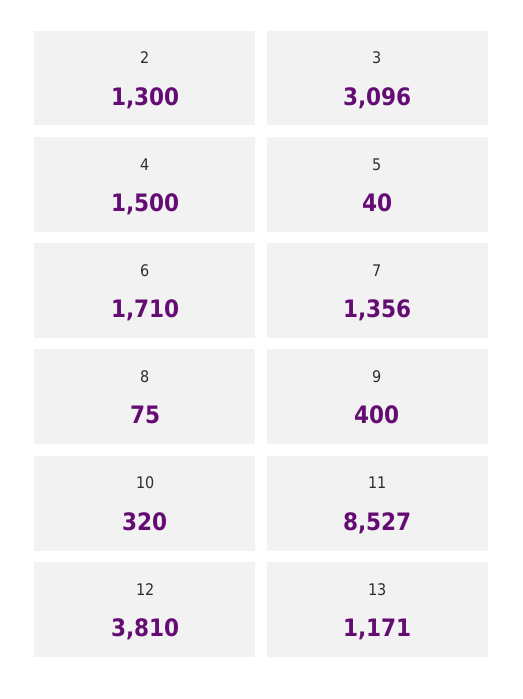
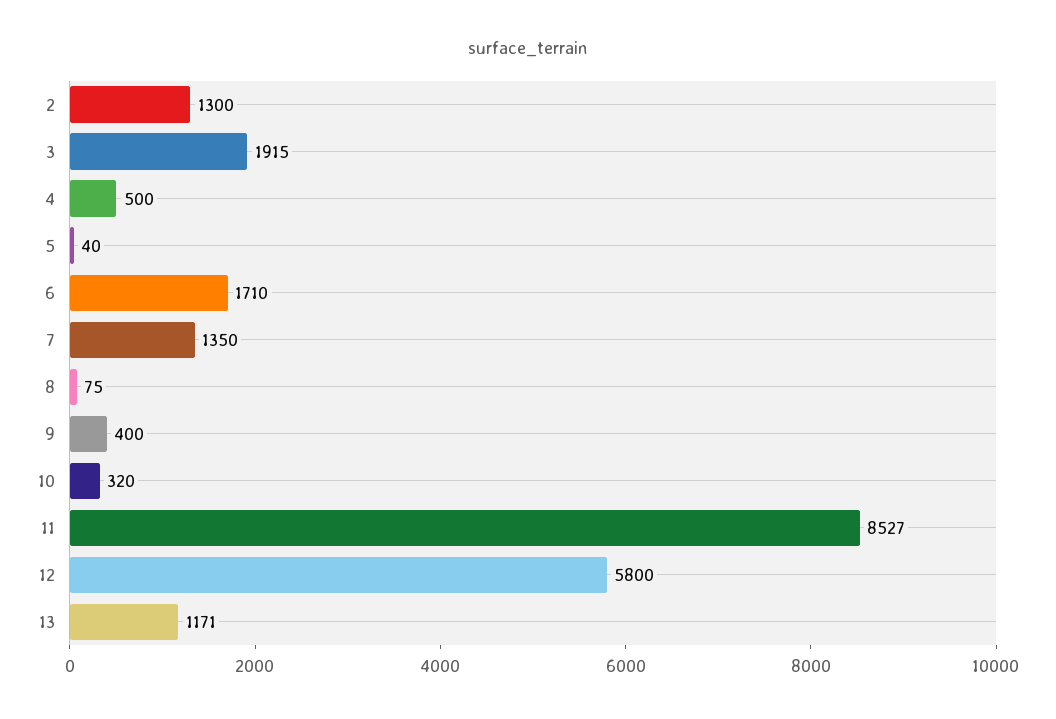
  {
    "2": 1300,
-   "3": 3096,
+   "3": 1915,
-   "4": 1500,
+   "4": 500,
    "5": 40,
    "6": 1710,
-   "7": 1356,
+   "7": 1350,
    "8": 75,
    "9": 400,
    "10": 320,
    "11": 8527,
-   "12": 3810,
+   "12": 5800,
    "13": 1171
  }

